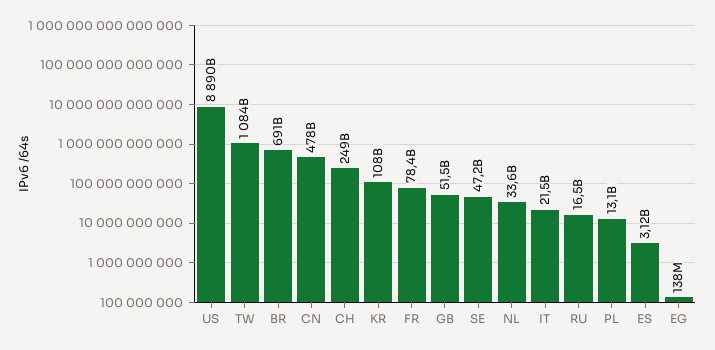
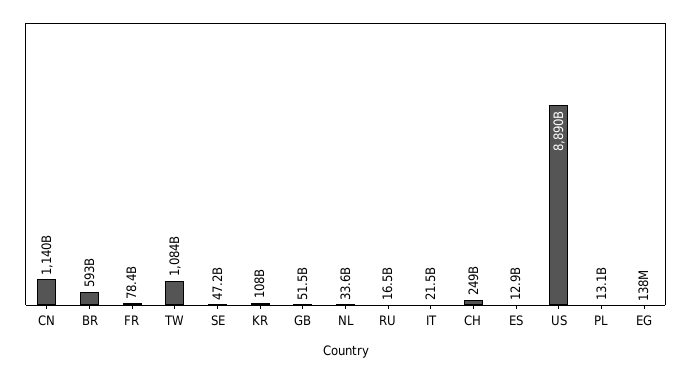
  {
    "US": 8890000000000,
    "TW": 1084000000000,
-   "BR": 691000000000,
+   "BR": 593000000000,
-   "CN": 478000000000,
+   "CN": 1140000000000,
    "CH": 249000000000,
    "KR": 108000000000,
    "FR": 78400000000,
    "GB": 51500000000,
    "SE": 47200000000,
    "NL": 33600000000,
    "IT": 21500000000,
    "RU": 16500000000,
    "PL": 13100000000,
-   "ES": 3120000000,
+   "ES": 12900000000,
    "EG": 138000000
  }

